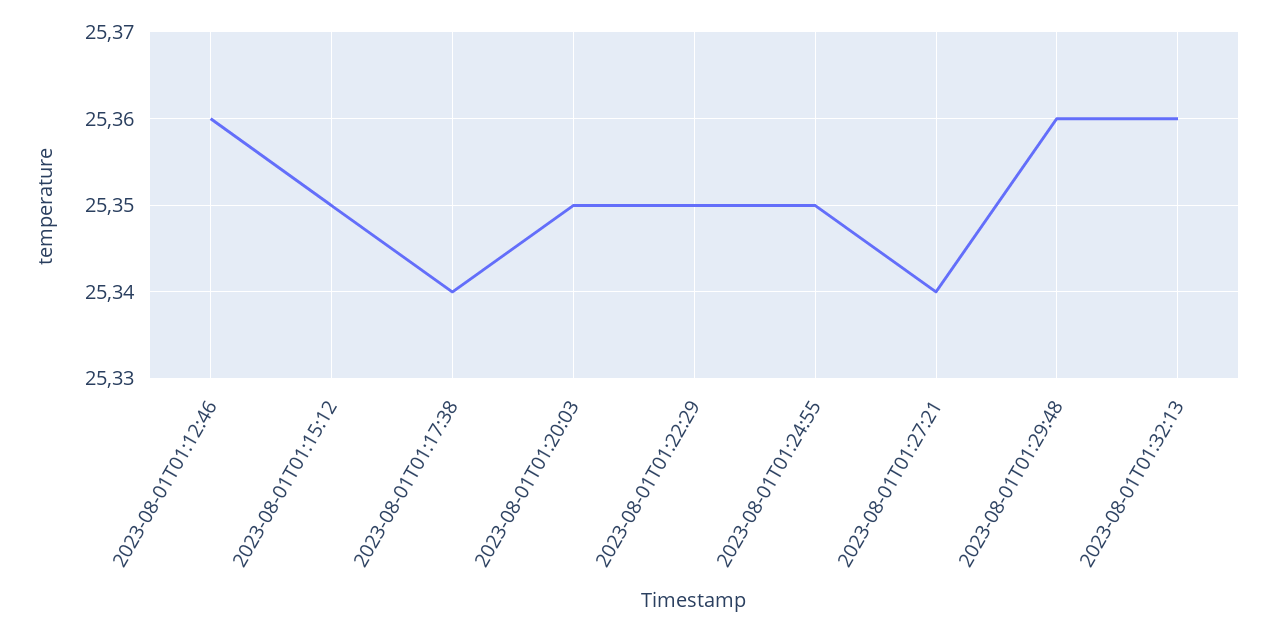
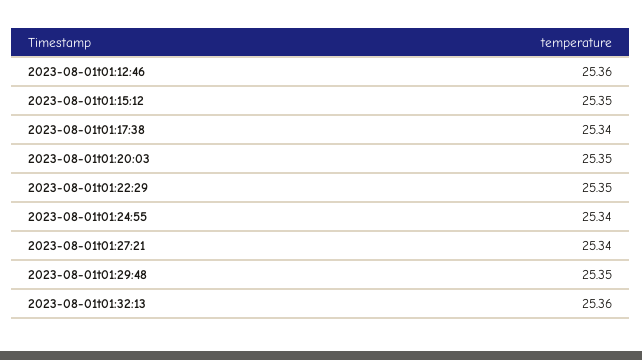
  {
    "2023-08-01T01:12:46": 25.36,
    "2023-08-01T01:15:12": 25.35,
    "2023-08-01T01:17:38": 25.34,
    "2023-08-01T01:20:03": 25.35,
    "2023-08-01T01:22:29": 25.35,
-   "2023-08-01T01:24:55": 25.35,
+   "2023-08-01T01:24:55": 25.34,
    "2023-08-01T01:27:21": 25.34,
-   "2023-08-01T01:29:48": 25.36,
+   "2023-08-01T01:29:48": 25.35,
    "2023-08-01T01:32:13": 25.36
  }

